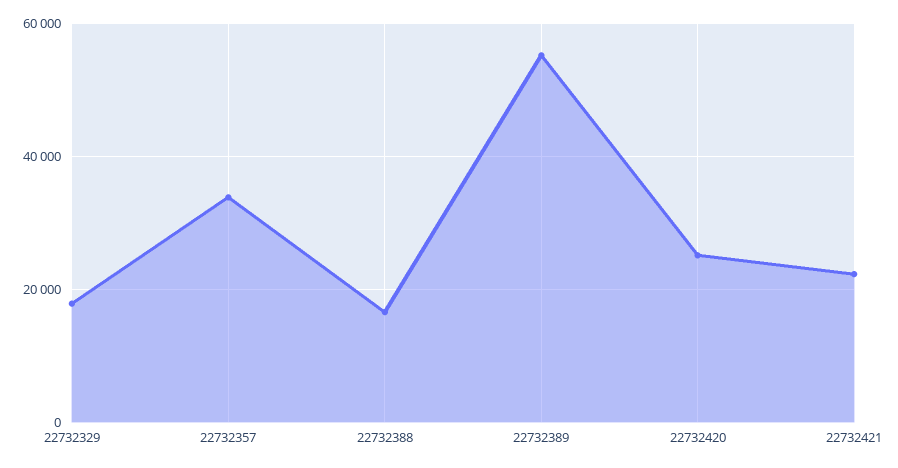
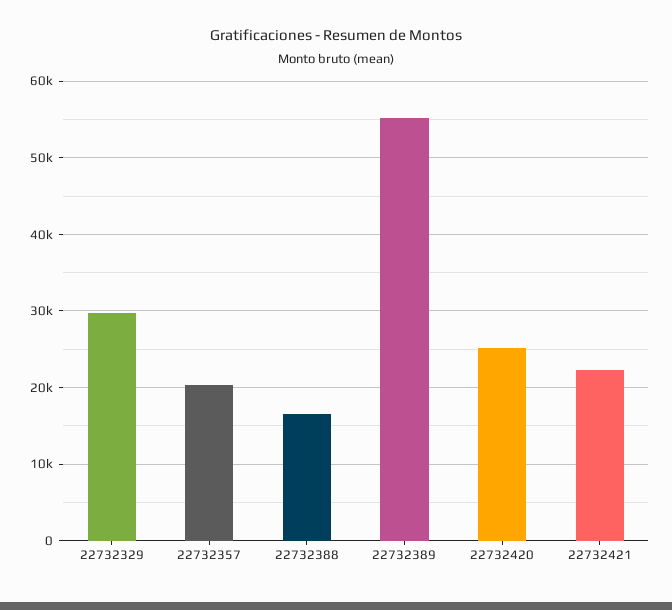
  {
-   "22732329": 18000,
+   "22732329": 30000,
-   "22732357": 34000,
+   "22732357": 20000,
    "22732388": 17000,
    "22732389": 55000,
    "22732420": 25000,
    "22732421": 22000
  }

